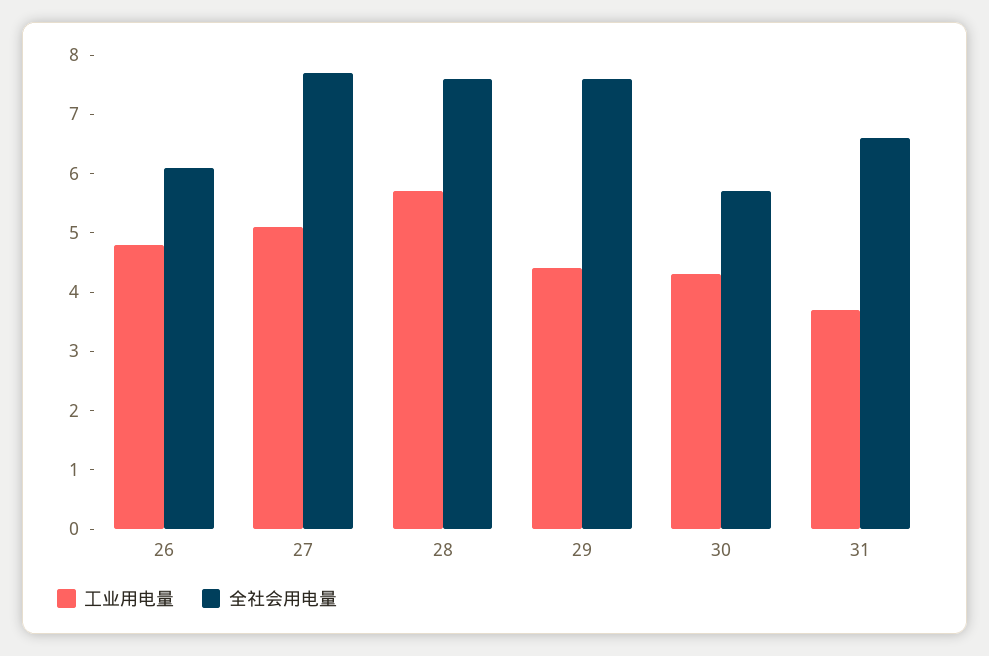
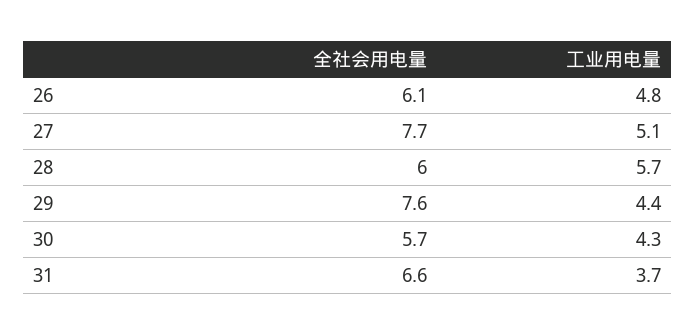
  {
    "工业用电量": {
      "26": 4.8,
      "27": 5.1,
      "28": 5.7,
      "29": 4.4,
      "30": 4.3,
      "31": 3.7
    },
    "全社会用电量": {
      "26": 6.1,
      "27": 7.7,
-     "28": 7.5,
+     "28": 6,
      "29": 7.6,
      "30": 5.7,
      "31": 6.6
    }
  }

